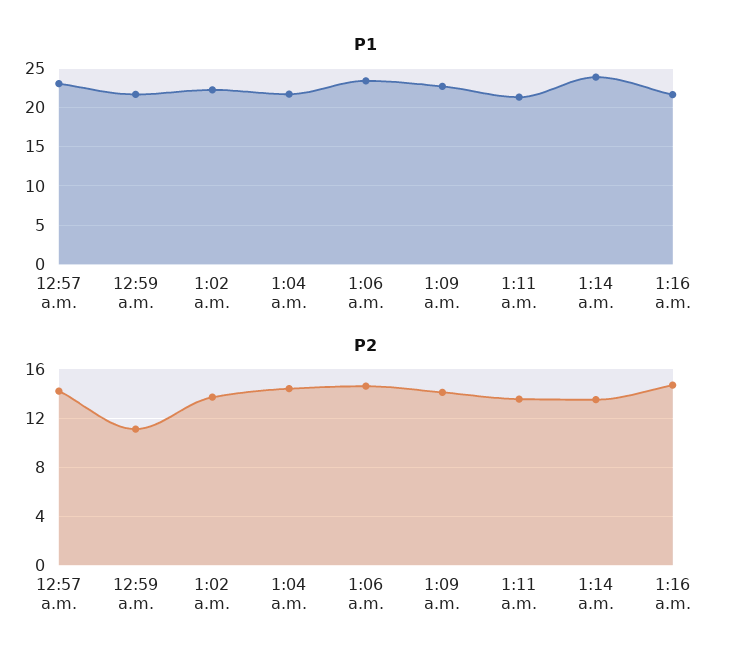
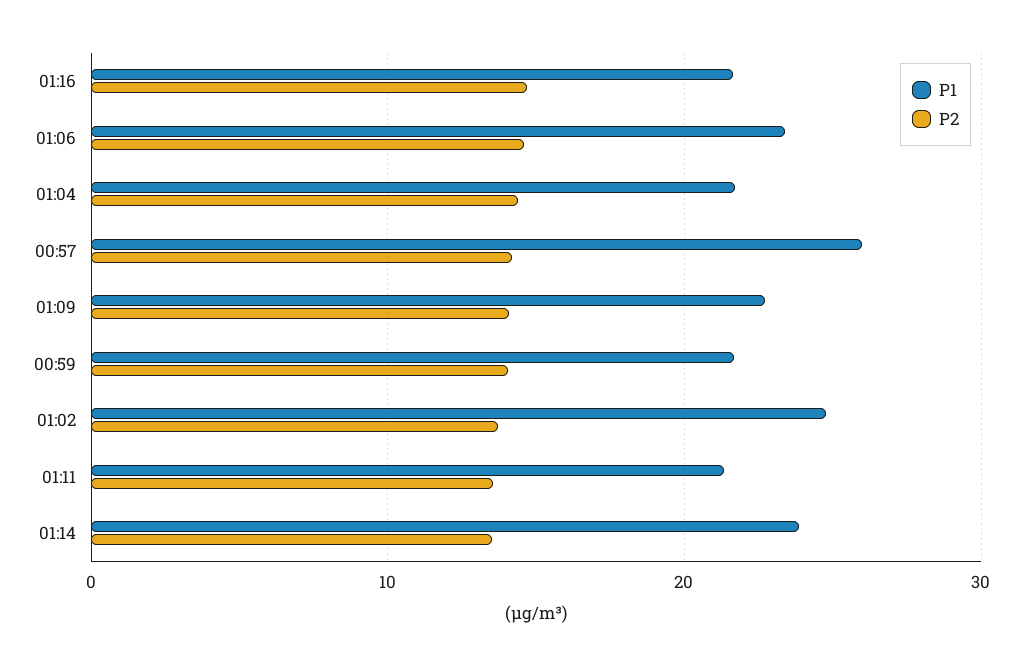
  {
    "P1": {
-     "12:57 a.m.": 23,
+     "12:57 a.m.": 26,
      "12:59 a.m.": 22,
-     "1:02 a.m.": 22,
+     "1:02 a.m.": 25,
      "1:04 a.m.": 22,
      "1:06 a.m.": 23,
      "1:09 a.m.": 23,
      "1:11 a.m.": 21,
      "1:14 a.m.": 24,
      "1:16 a.m.": 22
    },
    "P2": {
      "12:57 a.m.": 14,
-     "12:59 a.m.": 11,
+     "12:59 a.m.": 14,
      "1:02 a.m.": 13.5,
      "1:04 a.m.": 14.5,
      "1:06 a.m.": 14.5,
      "1:09 a.m.": 14,
      "1:11 a.m.": 13.5,
      "1:14 a.m.": 13.5,
      "1:16 a.m.": 14.5
    }
  }

